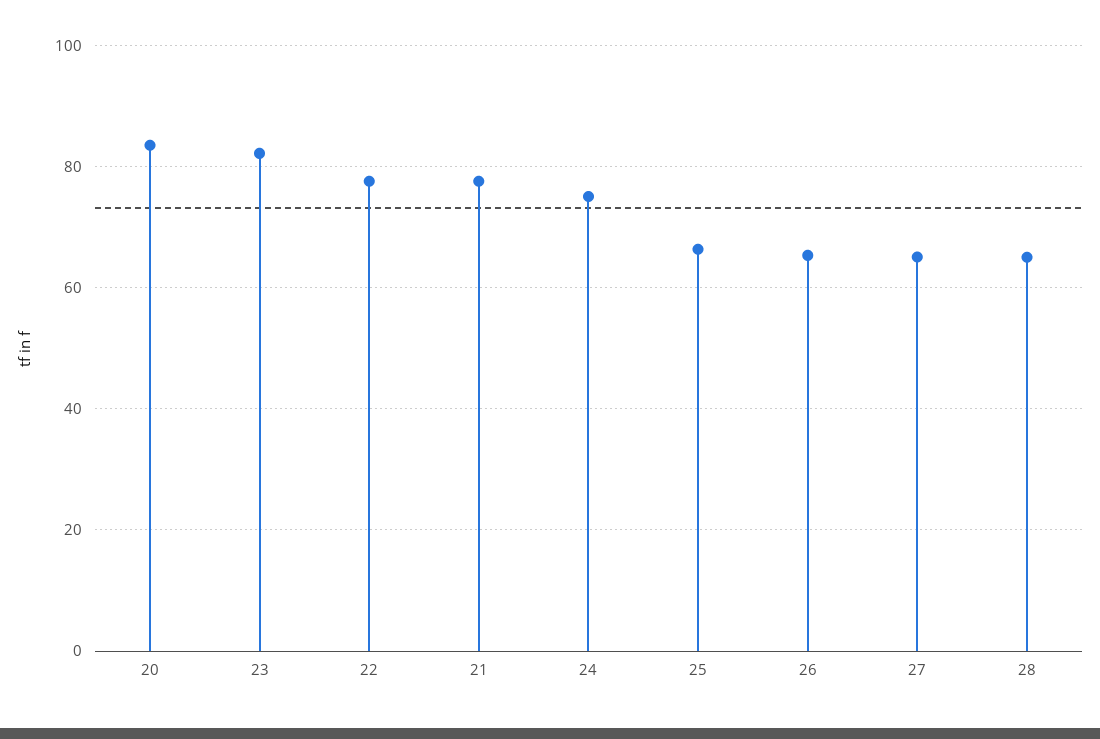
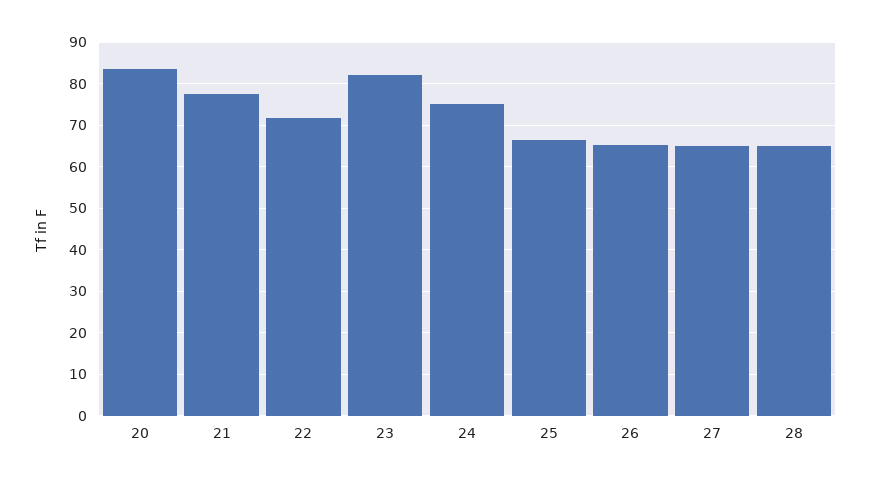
  {
    "20": 84,
    "23": 82,
-   "22": 78,
+   "22": 72,
    "21": 78,
    "24": 76,
    "25": 66,
    "26": 66,
    "27": 66,
    "28": 66
  }

